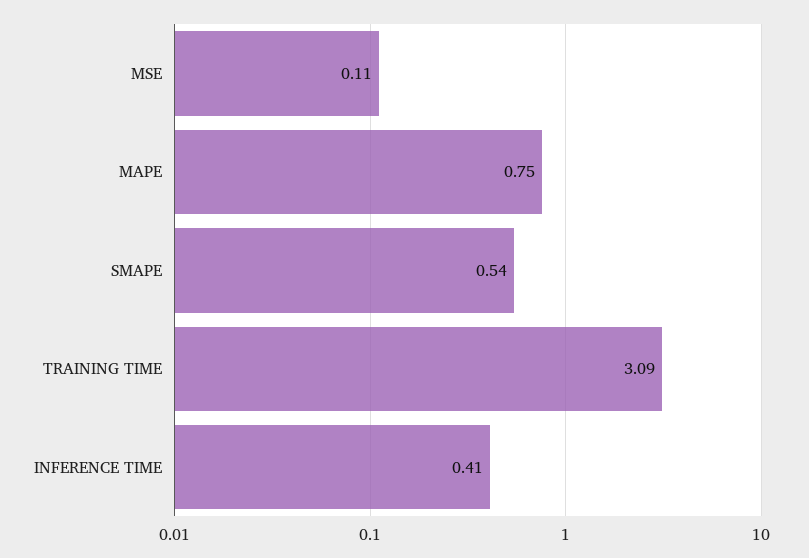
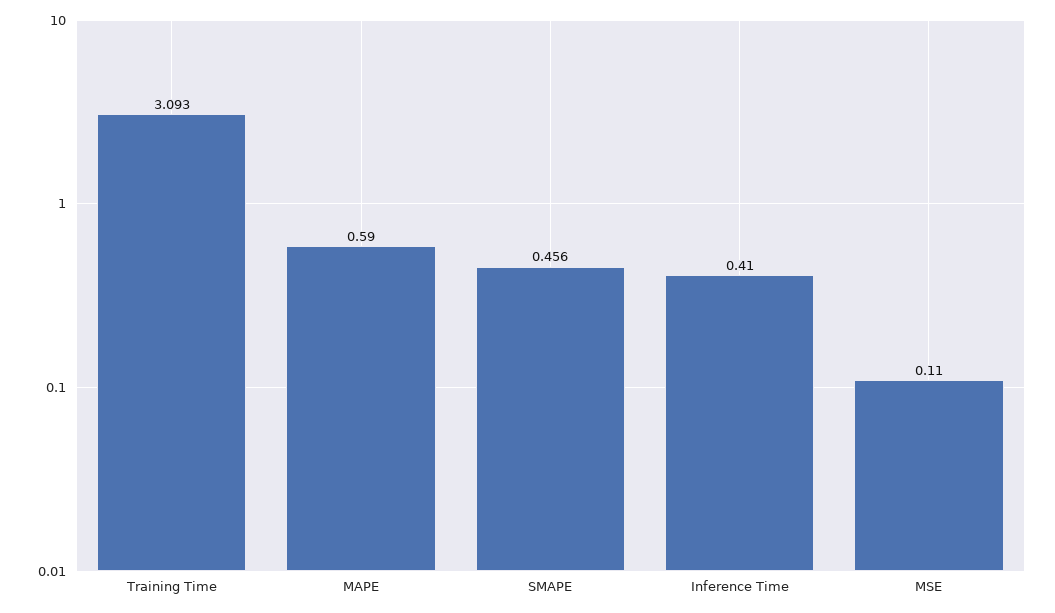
  {
    "MSE": 0.11,
-   "MAPE": 0.75,
+   "MAPE": 0.59,
-   "SMAPE": 0.54,
+   "SMAPE": 0.456,
    "TRAINING TIME": 3.093,
    "INFERENCE TIME": 0.41
  }

